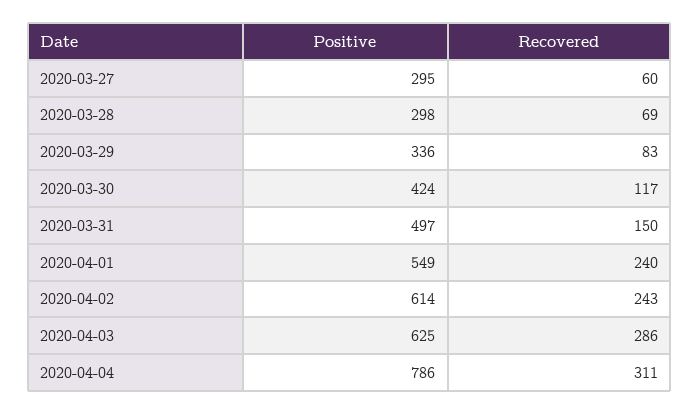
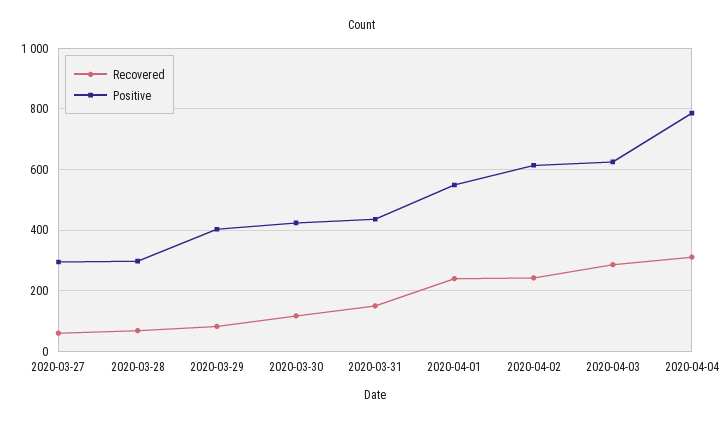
  {
    "Positive": {
      "2020-03-27": 295,
      "2020-03-28": 298,
-     "2020-03-29": 336,
+     "2020-03-29": 400,
      "2020-03-30": 424,
-     "2020-03-31": 497,
+     "2020-03-31": 440,
      "2020-04-01": 549,
      "2020-04-02": 614,
      "2020-04-03": 625,
      "2020-04-04": 786
    },
    "Recovered": {
      "2020-03-27": 60,
      "2020-03-28": 69,
      "2020-03-29": 83,
      "2020-03-30": 117,
      "2020-03-31": 150,
      "2020-04-01": 240,
      "2020-04-02": 243,
      "2020-04-03": 286,
      "2020-04-04": 311
    }
  }

